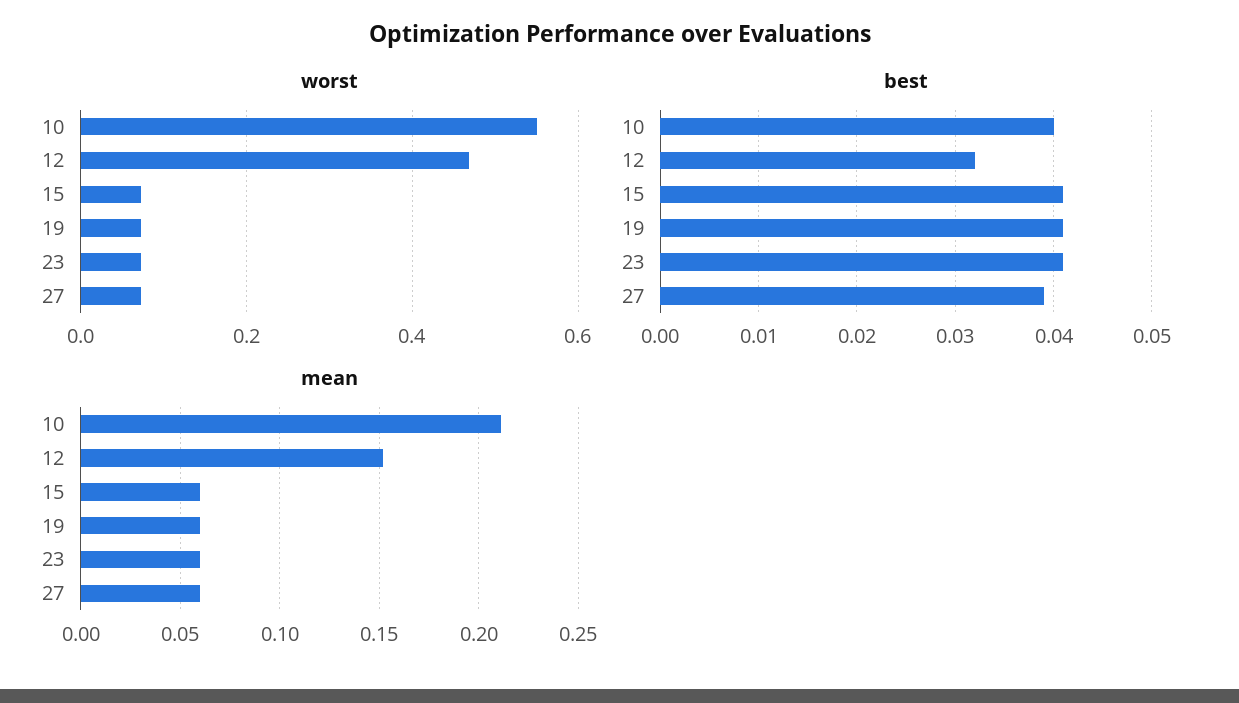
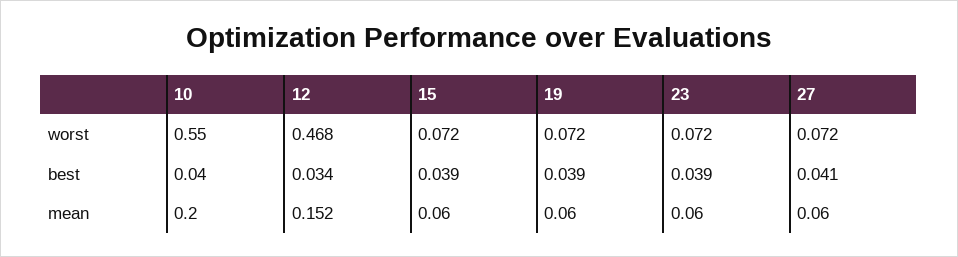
  {
    "worst": {
      "10": 0.55,
      "12": 0.468,
      "15": 0.072,
      "19": 0.072,
      "23": 0.072,
      "27": 0.072
    },
    "best": {
      "10": 0.04,
-     "12": 0.032,
+     "12": 0.034,
-     "15": 0.041,
+     "15": 0.039,
-     "19": 0.041,
+     "19": 0.039,
-     "23": 0.041,
+     "23": 0.039,
-     "27": 0.039
+     "27": 0.041
    },
    "mean": {
-     "10": 0.21,
+     "10": 0.2,
      "12": 0.152,
      "15": 0.06,
      "19": 0.06,
      "23": 0.06,
      "27": 0.06
    }
  }

